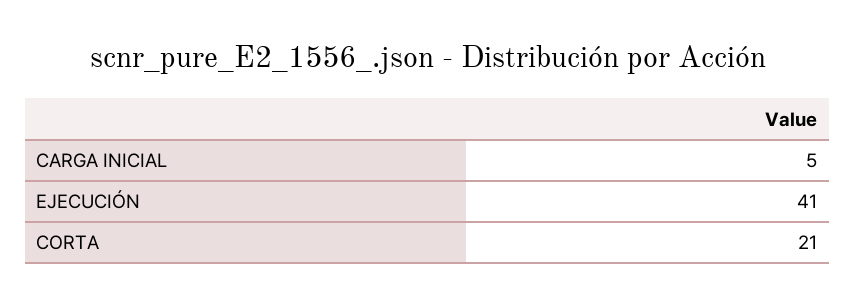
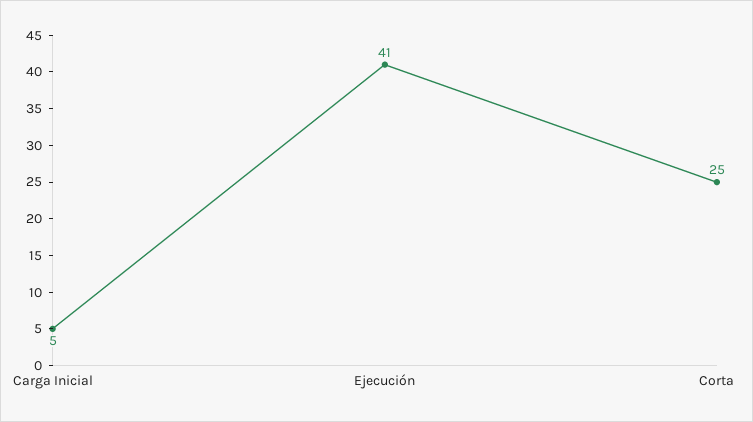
  {
    "CARGA INICIAL": 5,
    "EJECUCIÓN": 41,
-   "CORTA": 21
+   "CORTA": 25
  }

